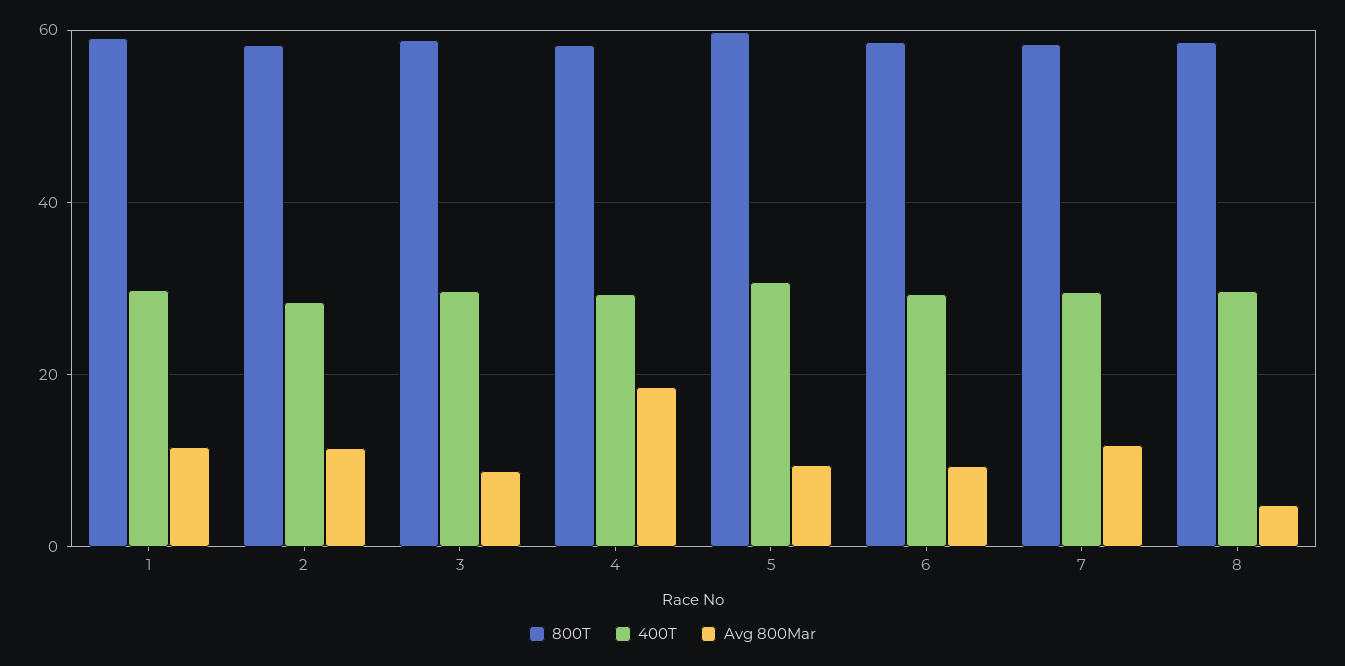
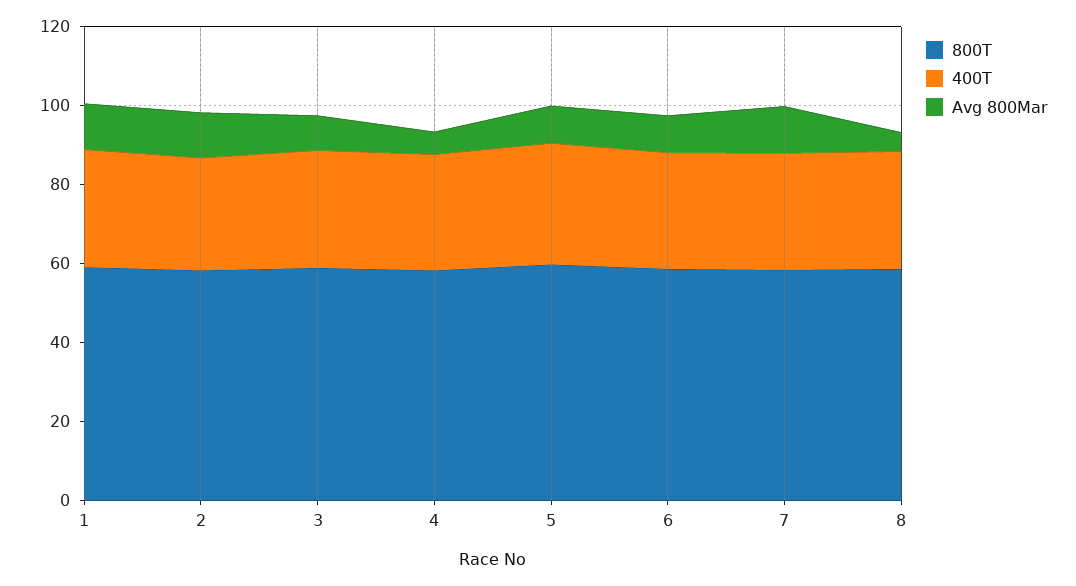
  {
    "800T": {
      "1": 60,
      "2": 58,
      "3": 58,
      "4": 58,
      "5": 60,
      "6": 58,
      "7": 58,
      "8": 58
    },
    "400T": {
      "1": 30,
      "2": 28,
      "3": 30,
      "4": 30,
      "5": 30,
      "6": 30,
      "7": 30,
      "8": 30
    },
    "Avg 800Mar": {
      "1": 12,
      "2": 12,
      "3": 8,
-     "4": 18,
+     "4": 5,
      "5": 10,
      "6": 10,
      "7": 12,
      "8": 4
    }
  }

